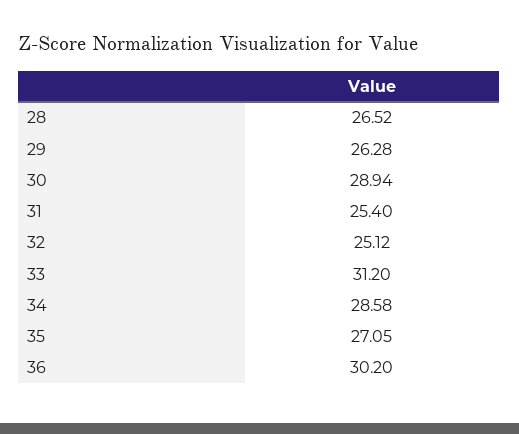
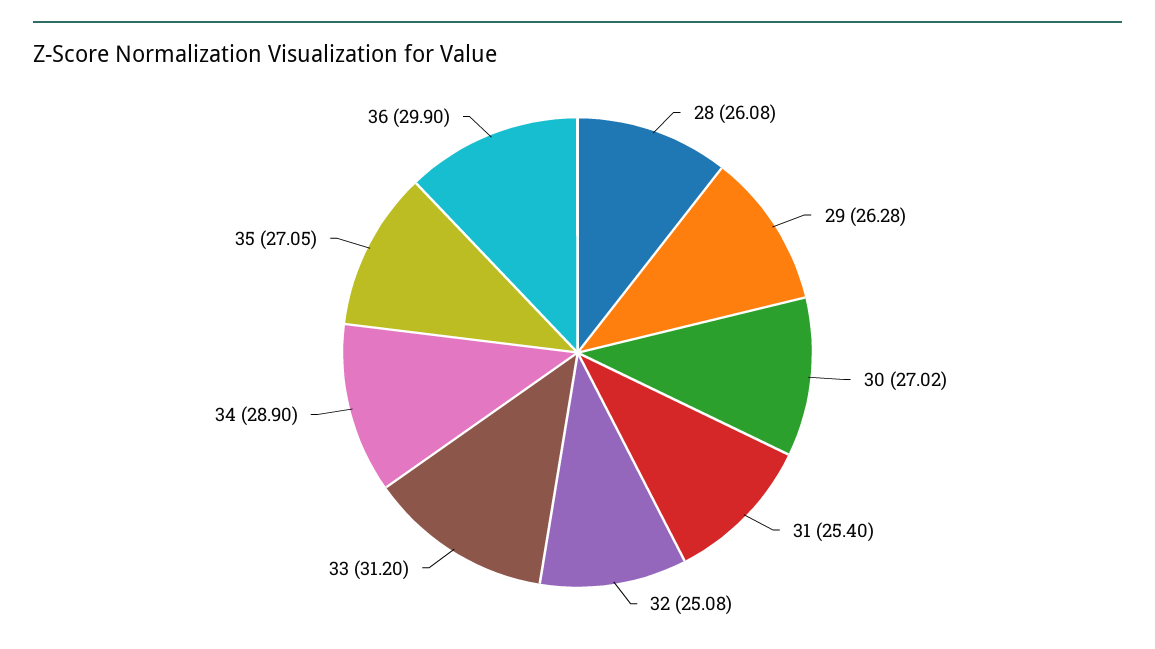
  {
-   "28": 26.52,
+   "28": 26.08,
    "29": 26.28,
-   "30": 28.94,
+   "30": 27.02,
    "31": 25.4,
-   "32": 25.12,
+   "32": 25.08,
    "33": 31.2,
-   "34": 28.58,
+   "34": 28.9,
    "35": 27.05,
-   "36": 30.2
+   "36": 29.9
  }

